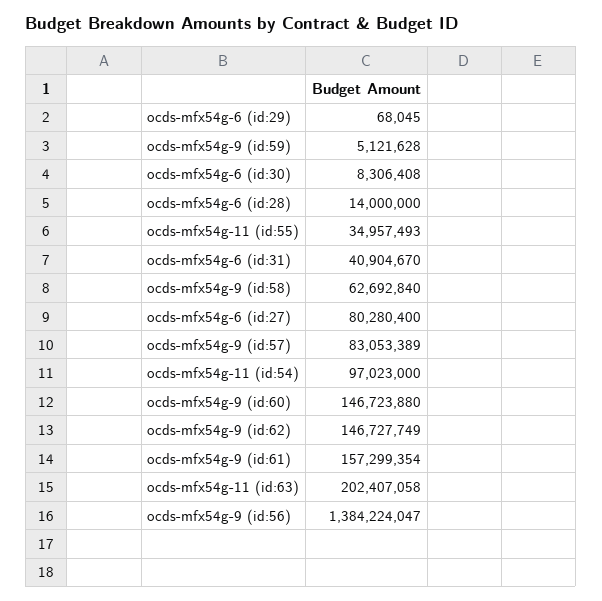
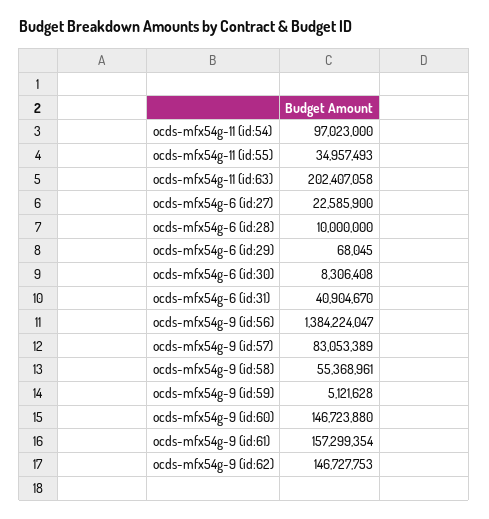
  {
    "ocds-mfx54g-6 (id:29)": 68045,
    "ocds-mfx54g-9 (id:59)": 5121628,
    "ocds-mfx54g-6 (id:30)": 8306408,
-   "ocds-mfx54g-6 (id:28)": 14000000,
+   "ocds-mfx54g-6 (id:28)": 10000000,
    "ocds-mfx54g-11 (id:55)": 34957493,
    "ocds-mfx54g-6 (id:31)": 40904670,
-   "ocds-mfx54g-9 (id:58)": 62692840,
+   "ocds-mfx54g-9 (id:58)": 55368961,
-   "ocds-mfx54g-6 (id:27)": 80280400,
+   "ocds-mfx54g-6 (id:27)": 22585900,
    "ocds-mfx54g-9 (id:57)": 83053389,
    "ocds-mfx54g-11 (id:54)": 97023000,
    "ocds-mfx54g-9 (id:60)": 146723880,
-   "ocds-mfx54g-9 (id:62)": 146727749,
+   "ocds-mfx54g-9 (id:62)": 146727753,
    "ocds-mfx54g-9 (id:61)": 157299354,
    "ocds-mfx54g-11 (id:63)": 202407058,
    "ocds-mfx54g-9 (id:56)": 1384224047
  }

